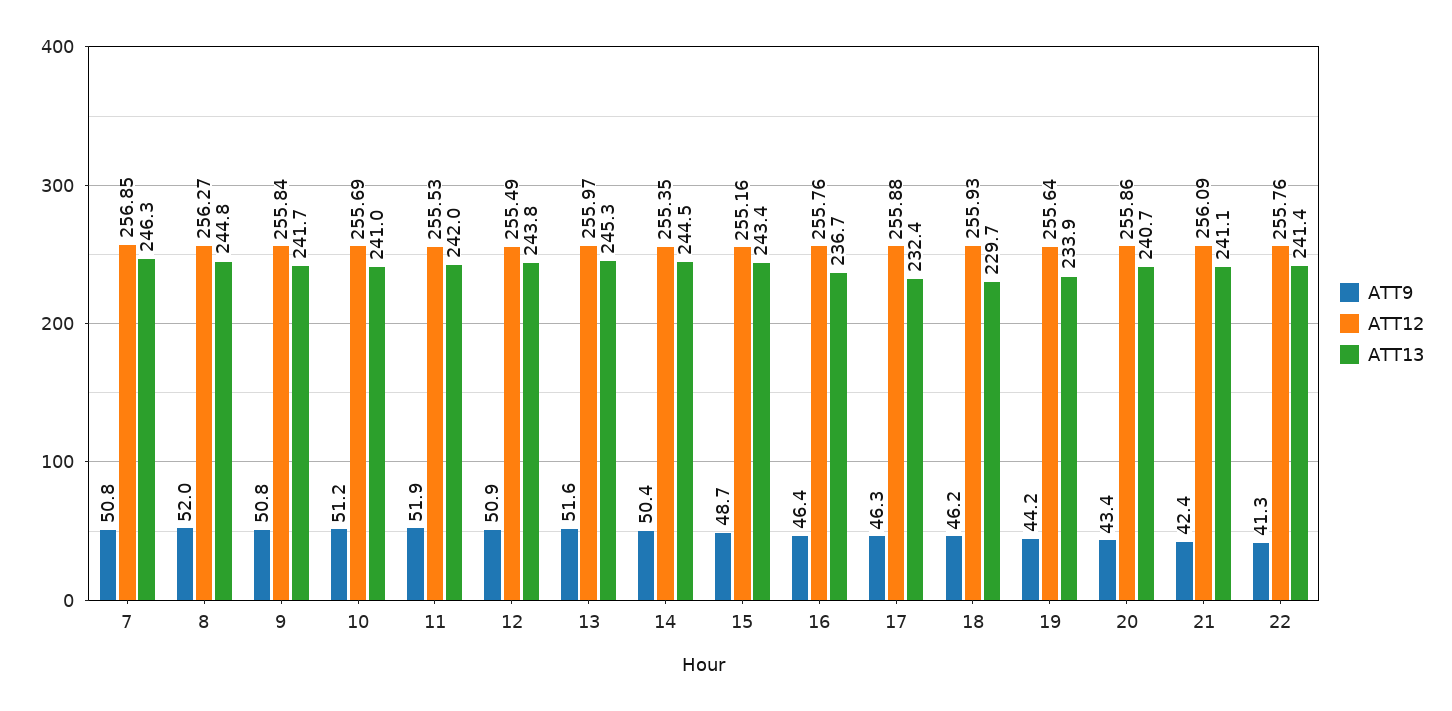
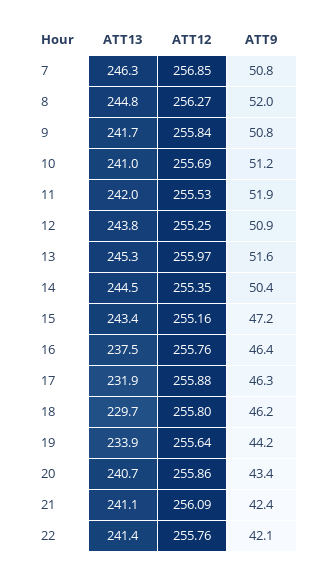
  {
    "ATT9": {
      "7": 50.8,
      "8": 52,
      "9": 50.8,
      "10": 51.2,
      "11": 51.9,
      "12": 50.9,
      "13": 51.6,
      "14": 50.4,
-     "15": 48.7,
+     "15": 47.2,
      "16": 46.4,
      "17": 46.3,
      "18": 46.2,
      "19": 44.2,
      "20": 43.4,
      "21": 42.4,
-     "22": 41.3
+     "22": 42.1
    },
    "ATT12": {
      "7": 256.85,
      "8": 256.27,
      "9": 255.84,
      "10": 255.69,
      "11": 255.53,
-     "12": 255.49,
+     "12": 255.25,
      "13": 255.97,
      "14": 255.35,
      "15": 255.16,
      "16": 255.76,
      "17": 255.88,
-     "18": 255.93,
+     "18": 255.8,
      "19": 255.64,
      "20": 255.86,
      "21": 256.09,
      "22": 255.76
    },
    "ATT13": {
      "7": 246.3,
      "8": 244.8,
      "9": 241.7,
      "10": 241,
      "11": 242,
      "12": 243.8,
      "13": 245.3,
      "14": 244.5,
      "15": 243.4,
-     "16": 236.7,
+     "16": 237.5,
-     "17": 232.4,
+     "17": 231.9,
      "18": 229.7,
      "19": 233.9,
      "20": 240.7,
      "21": 241.1,
      "22": 241.4
    }
  }

